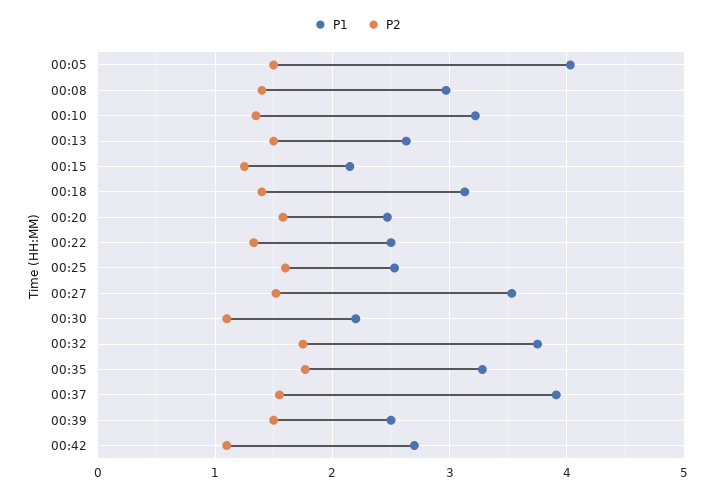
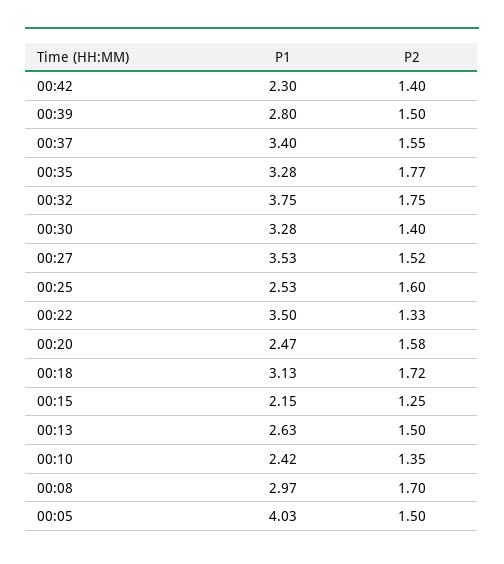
  {
    "P1": {
      "00:05": 4.03,
      "00:08": 2.97,
-     "00:10": 3.2,
+     "00:10": 2.42,
      "00:13": 2.63,
      "00:15": 2.15,
      "00:18": 3.13,
      "00:20": 2.47,
-     "00:22": 2.5,
+     "00:22": 3.5,
      "00:25": 2.53,
      "00:27": 3.53,
-     "00:30": 2.2,
+     "00:30": 3.28,
      "00:32": 3.75,
      "00:35": 3.28,
-     "00:37": 3.9,
+     "00:37": 3.4,
-     "00:39": 2.5,
+     "00:39": 2.8,
-     "00:42": 2.7
+     "00:42": 2.3
    },
    "P2": {
      "00:05": 1.5,
-     "00:08": 1.4,
+     "00:08": 1.7,
      "00:10": 1.35,
      "00:13": 1.5,
      "00:15": 1.25,
-     "00:18": 1.4,
+     "00:18": 1.72,
      "00:20": 1.58,
      "00:22": 1.33,
      "00:25": 1.6,
      "00:27": 1.52,
-     "00:30": 1.1,
+     "00:30": 1.4,
      "00:32": 1.75,
      "00:35": 1.77,
      "00:37": 1.55,
      "00:39": 1.5,
-     "00:42": 1.1
+     "00:42": 1.4
    }
  }

